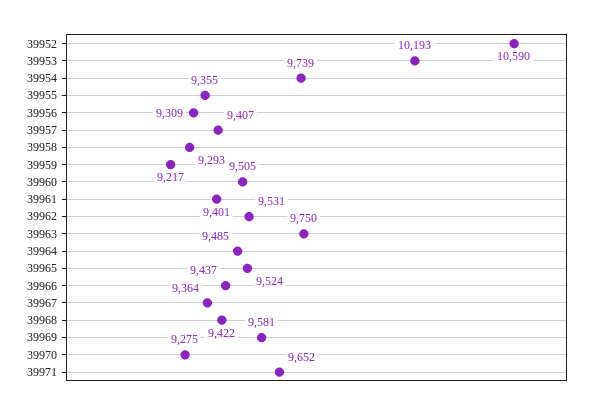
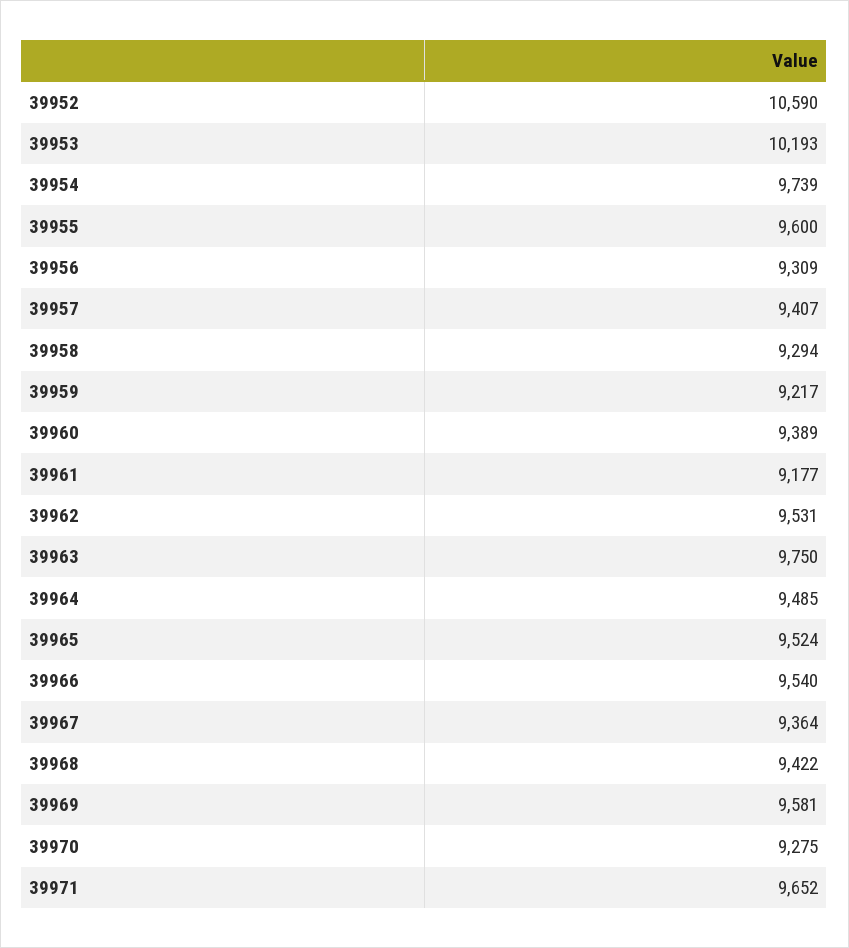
  {
    "39952": 10590,
    "39953": 10193,
    "39954": 9739,
-   "39955": 9355,
+   "39955": 9600,
    "39956": 9309,
    "39957": 9407,
-   "39958": 9293,
+   "39958": 9294,
    "39959": 9217,
-   "39960": 9505,
+   "39960": 9389,
-   "39961": 9401,
+   "39961": 9177,
    "39962": 9531,
    "39963": 9750,
    "39964": 9485,
    "39965": 9524,
-   "39966": 9437,
+   "39966": 9540,
    "39967": 9364,
    "39968": 9422,
    "39969": 9581,
    "39970": 9275,
    "39971": 9652
  }

